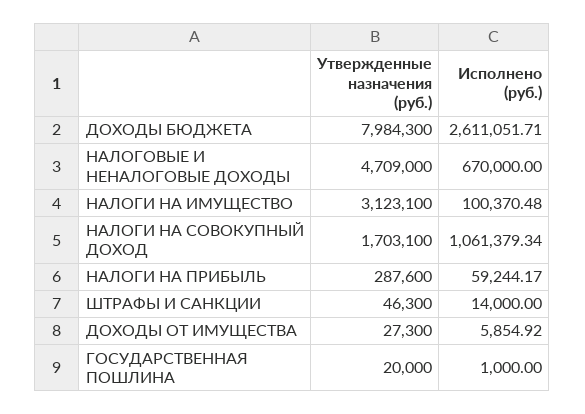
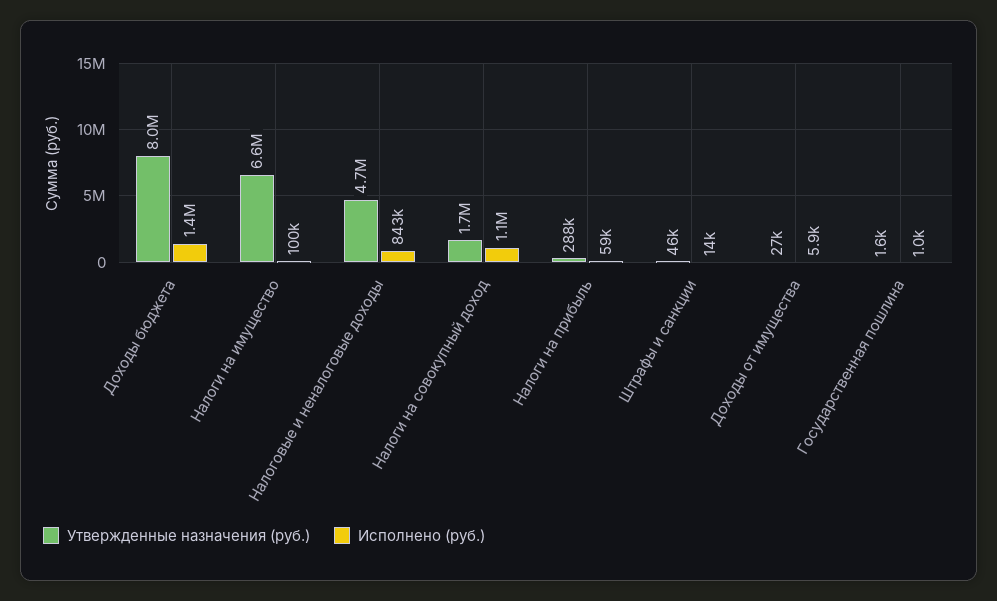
  {
    "Утвержденные назначения (руб.)": {
      "ДОХОДЫ БЮДЖЕТА": 7984300,
      "НАЛОГОВЫЕ И НЕНАЛОГОВЫЕ ДОХОДЫ": 4709000,
-     "НАЛОГИ НА ИМУЩЕСТВО": 3123100,
+     "НАЛОГИ НА ИМУЩЕСТВО": 6600000,
      "НАЛОГИ НА СОВОКУПНЫЙ ДОХОД": 1703100,
      "НАЛОГИ НА ПРИБЫЛЬ": 287600,
      "ШТРАФЫ И САНКЦИИ": 46300,
      "ДОХОДЫ ОТ ИМУЩЕСТВА": 27300,
-     "ГОСУДАРСТВЕННАЯ ПОШЛИНА": 20000
+     "ГОСУДАРСТВЕННАЯ ПОШЛИНА": 1600
    },
    "Исполнено (руб.)": {
-     "ДОХОДЫ БЮДЖЕТА": 2611051.71,
+     "ДОХОДЫ БЮДЖЕТА": 1400000,
-     "НАЛОГОВЫЕ И НЕНАЛОГОВЫЕ ДОХОДЫ": 670000,
+     "НАЛОГОВЫЕ И НЕНАЛОГОВЫЕ ДОХОДЫ": 843000,
      "НАЛОГИ НА ИМУЩЕСТВО": 100370.48,
      "НАЛОГИ НА СОВОКУПНЫЙ ДОХОД": 1061379.34,
      "НАЛОГИ НА ПРИБЫЛЬ": 59244.17,
      "ШТРАФЫ И САНКЦИИ": 14000,
      "ДОХОДЫ ОТ ИМУЩЕСТВА": 5854.92,
      "ГОСУДАРСТВЕННАЯ ПОШЛИНА": 1000
    }
  }

